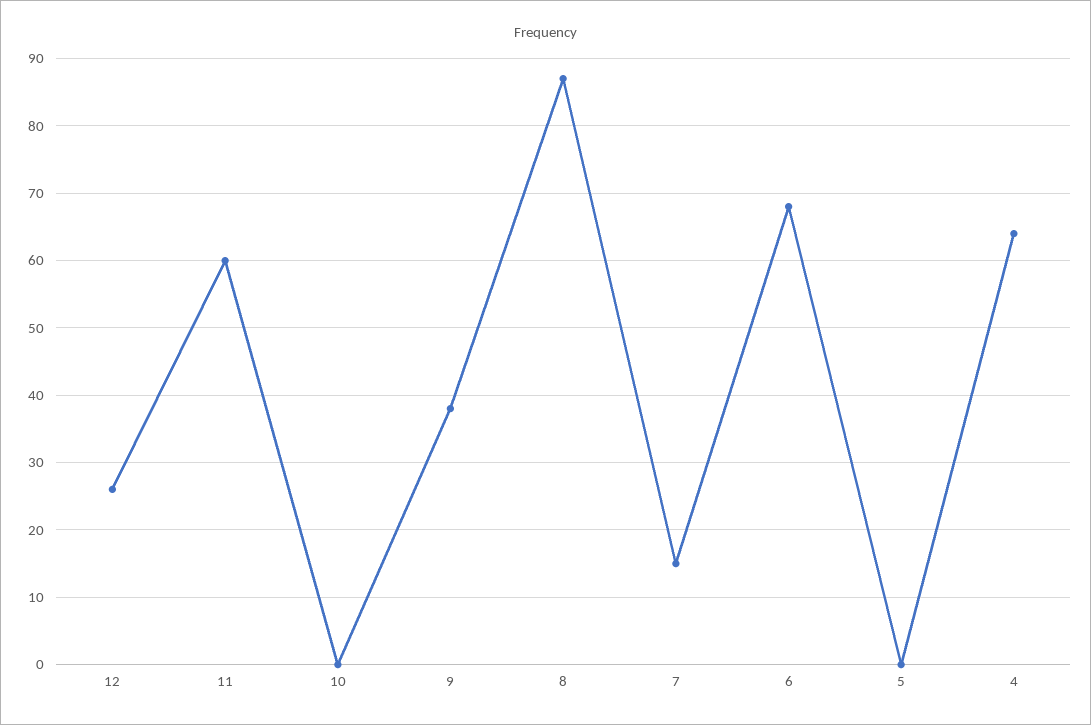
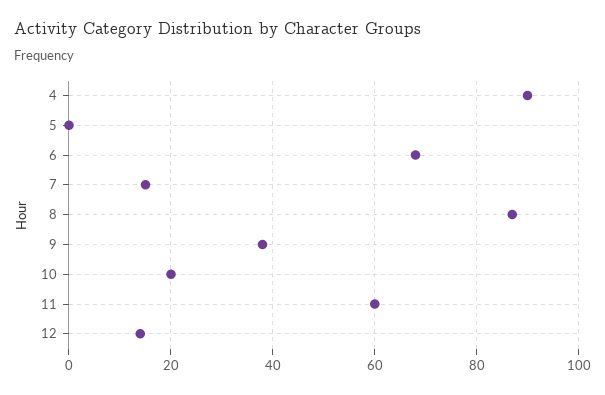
  {
-   "12": 26,
+   "12": 15,
    "11": 60,
-   "10": 0,
+   "10": 20,
    "9": 38,
    "8": 87,
    "7": 15,
    "6": 68,
    "5": 0,
-   "4": 64
+   "4": 90
  }

